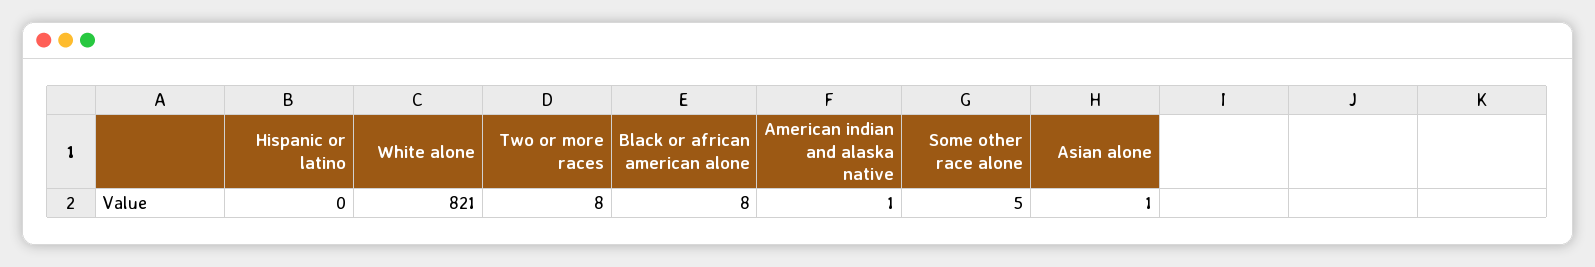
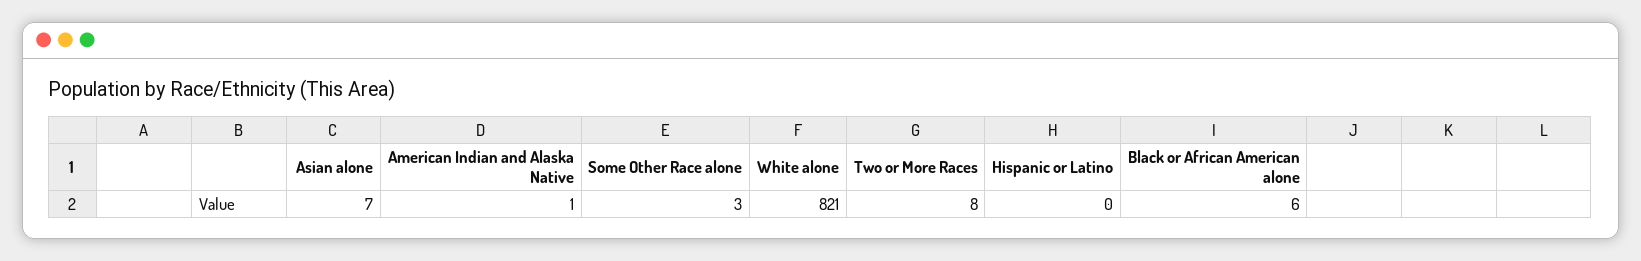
  {
    "Hispanic or latino": 0,
    "White alone": 821,
    "Two or more races": 8,
-   "Black or african american alone": 8,
+   "Black or african american alone": 6,
    "American indian and alaska native": 1,
-   "Some other race alone": 5,
+   "Some other race alone": 3,
-   "Asian alone": 1
+   "Asian alone": 7
  }

